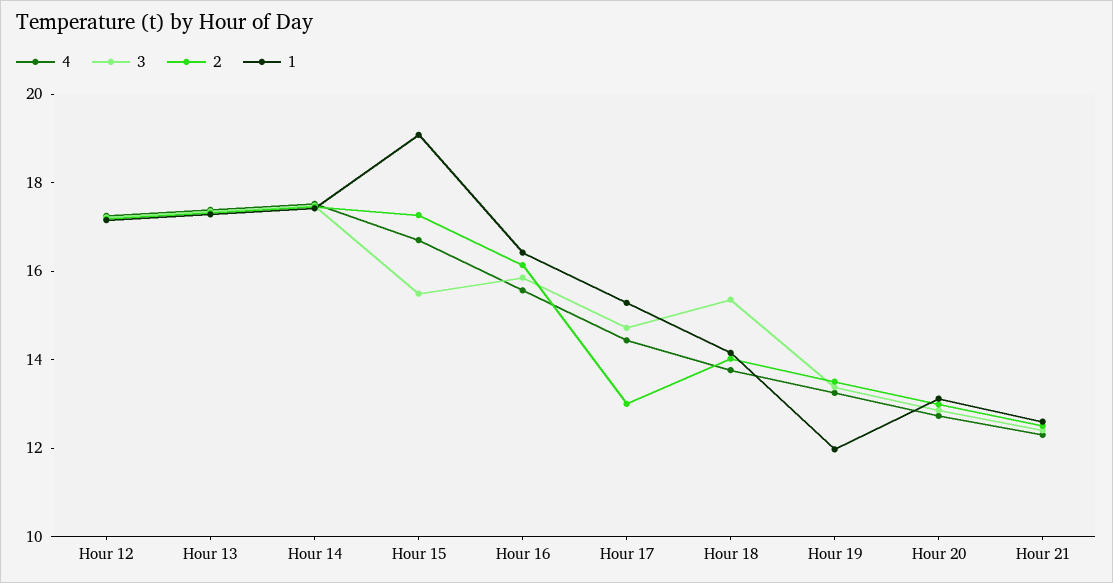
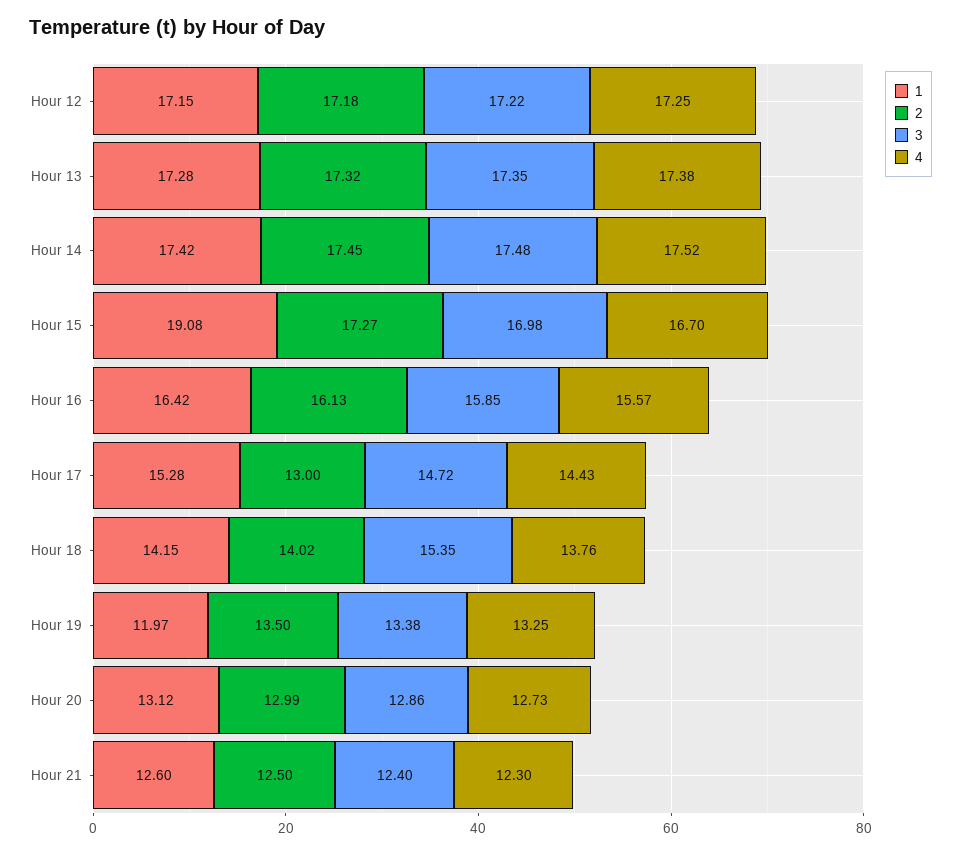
  {
    "4": {
      "Hour 12": 17.25,
      "Hour 13": 17.38,
      "Hour 14": 17.52,
      "Hour 15": 16.7,
      "Hour 16": 15.57,
      "Hour 17": 14.43,
      "Hour 18": 13.76,
      "Hour 19": 13.25,
      "Hour 20": 12.73,
      "Hour 21": 12.3
    },
    "3": {
      "Hour 12": 17.22,
      "Hour 13": 17.35,
      "Hour 14": 17.48,
-     "Hour 15": 15.5,
+     "Hour 15": 16.98,
      "Hour 16": 15.85,
      "Hour 17": 14.72,
      "Hour 18": 15.35,
      "Hour 19": 13.38,
      "Hour 20": 12.86,
      "Hour 21": 12.4
    },
    "2": {
      "Hour 12": 17.18,
      "Hour 13": 17.32,
      "Hour 14": 17.45,
      "Hour 15": 17.27,
      "Hour 16": 16.13,
      "Hour 17": 13,
      "Hour 18": 14.02,
      "Hour 19": 13.5,
      "Hour 20": 12.99,
      "Hour 21": 12.5
    },
    "1": {
      "Hour 12": 17.15,
      "Hour 13": 17.28,
      "Hour 14": 17.42,
      "Hour 15": 19.08,
      "Hour 16": 16.42,
      "Hour 17": 15.28,
      "Hour 18": 14.15,
      "Hour 19": 11.97,
      "Hour 20": 13.12,
      "Hour 21": 12.6
    }
  }

